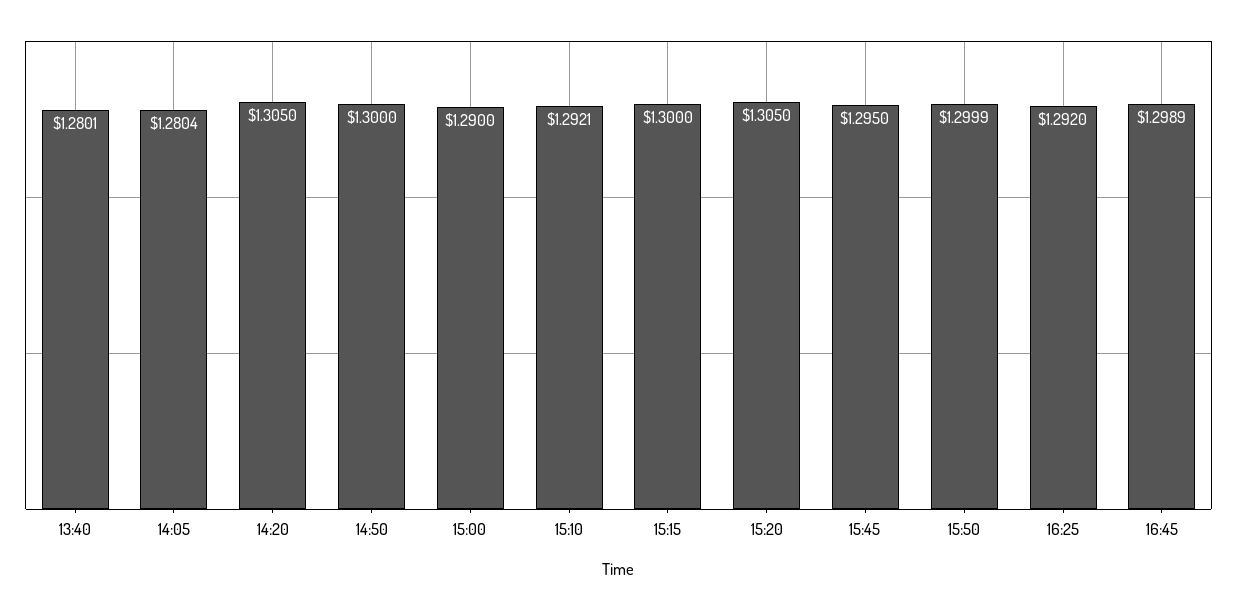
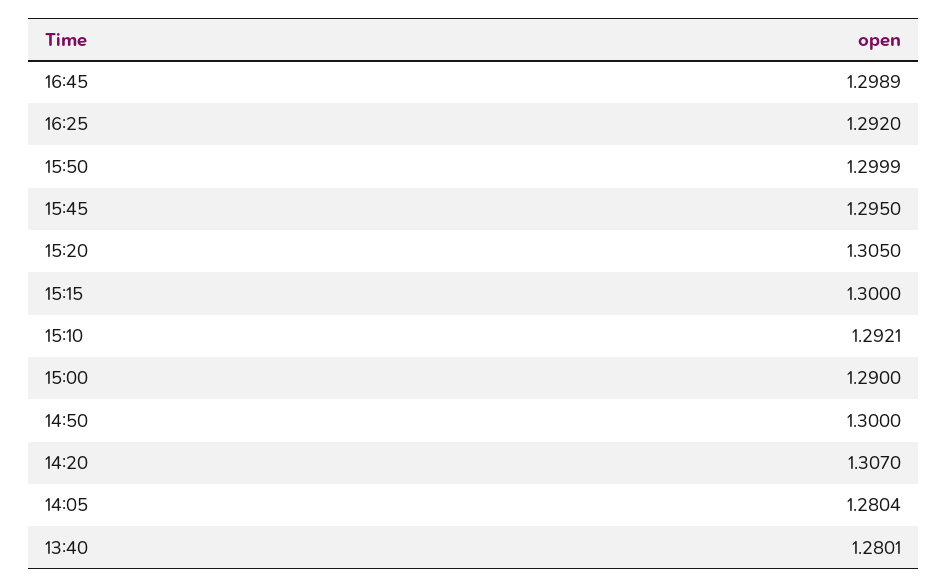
  {
    "13:40": 1.2801,
    "14:05": 1.2804,
-   "14:20": 1.305,
+   "14:20": 1.307,
    "14:50": 1.3,
    "15:00": 1.29,
    "15:10": 1.2921,
    "15:15": 1.3,
    "15:20": 1.305,
    "15:45": 1.295,
    "15:50": 1.2999,
    "16:25": 1.292,
    "16:45": 1.2989
  }

